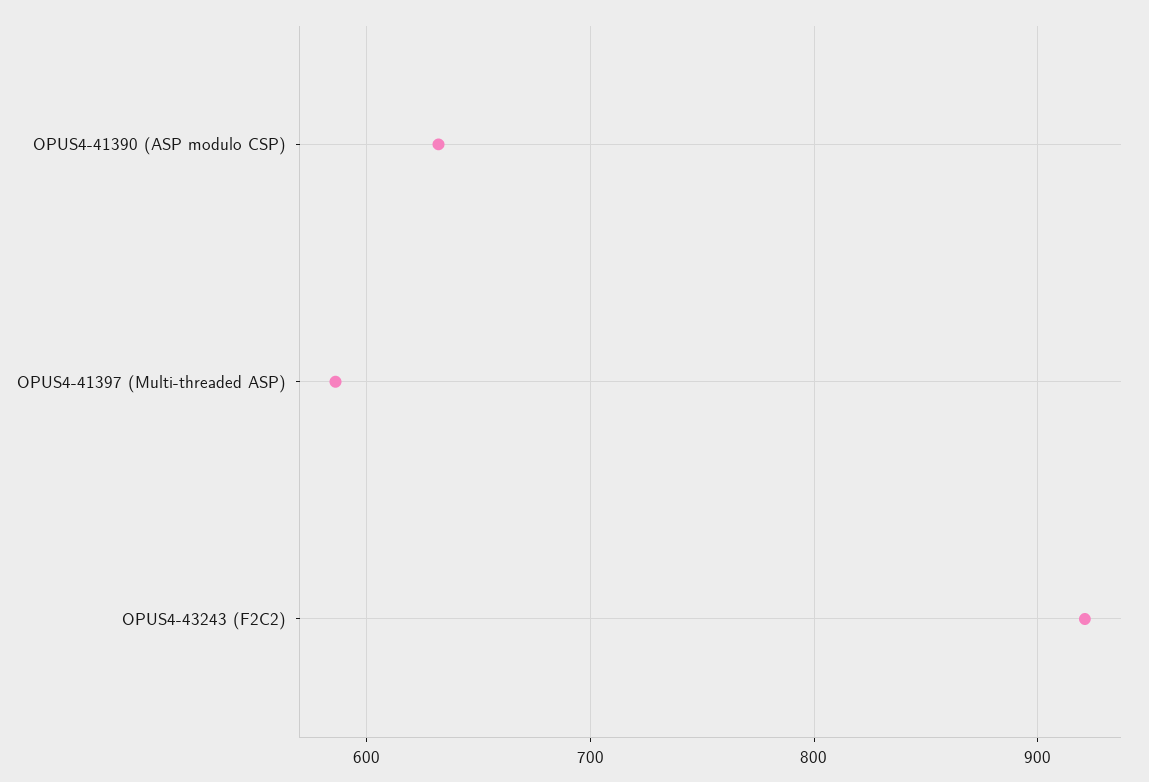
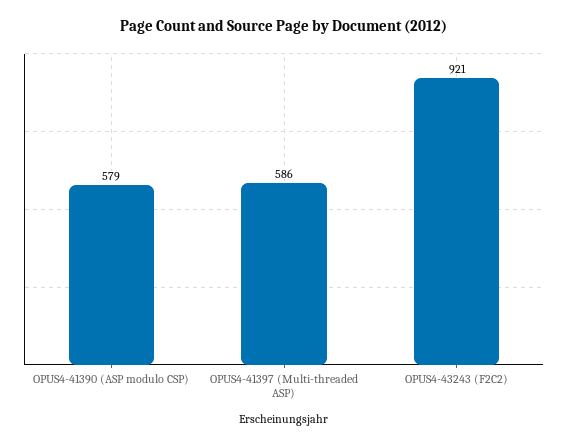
  {
-   "OPUS4-41390 (ASP modulo CSP)": 630,
+   "OPUS4-41390 (ASP modulo CSP)": 579,
    "OPUS4-41397 (Multi-threaded ASP)": 586,
    "OPUS4-43243 (F2C2)": 921
  }

